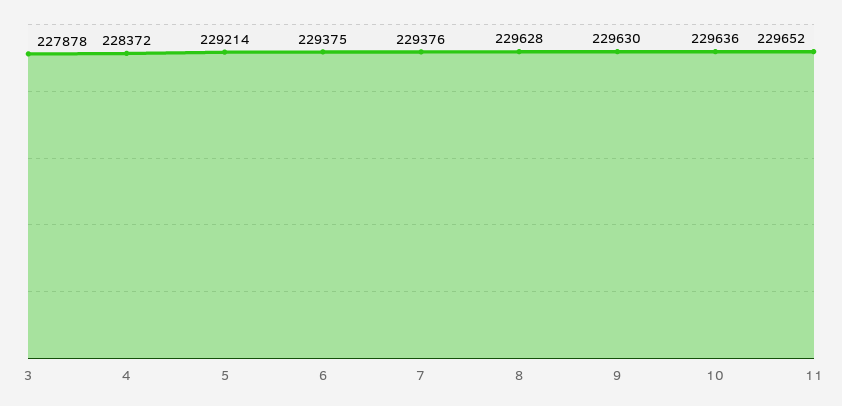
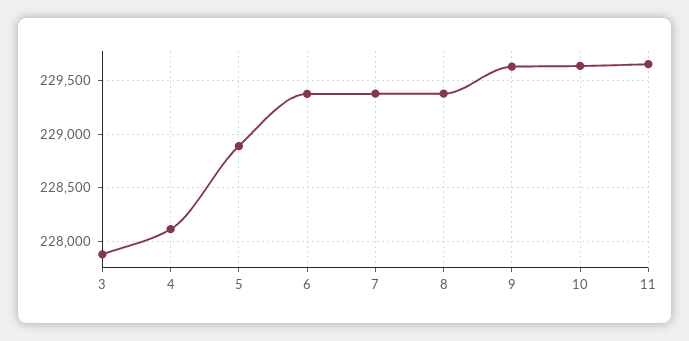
  {
    "3": 227878,
-   "4": 228372,
+   "4": 228100,
-   "5": 229214,
+   "5": 228900,
    "6": 229375,
    "7": 229376,
-   "8": 229628,
+   "8": 229400,
    "9": 229630,
    "10": 229636,
    "11": 229652
  }

